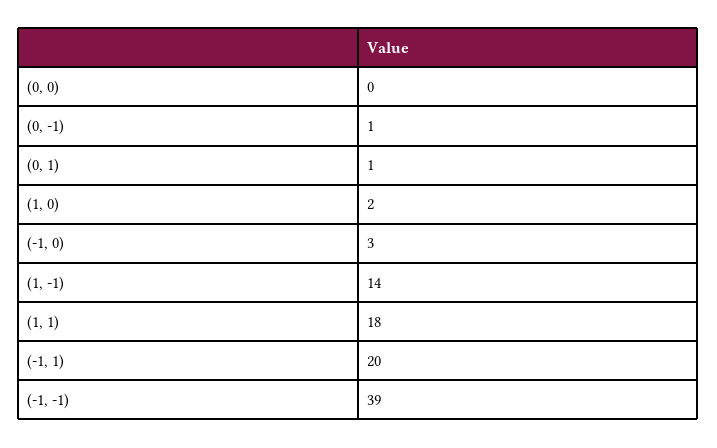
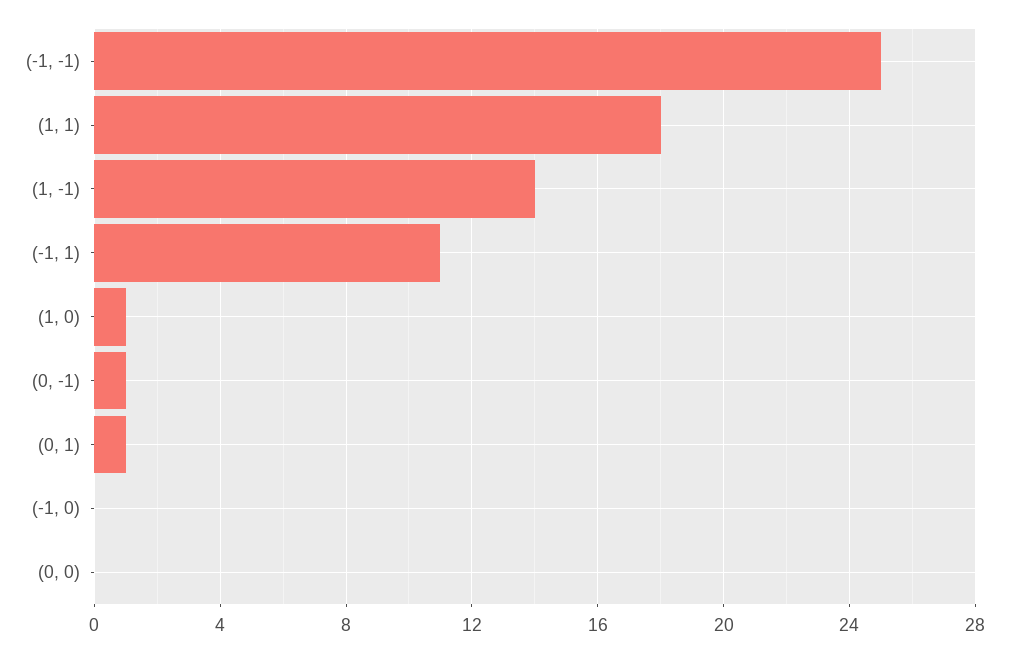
  {
    "(0, 0)": 0,
    "(0, -1)": 1,
    "(0, 1)": 1,
-   "(1, 0)": 2,
+   "(1, 0)": 1,
-   "(-1, 0)": 3,
+   "(-1, 0)": 0,
    "(1, -1)": 14,
    "(1, 1)": 18,
-   "(-1, 1)": 20,
+   "(-1, 1)": 11,
-   "(-1, -1)": 39
+   "(-1, -1)": 25
  }

